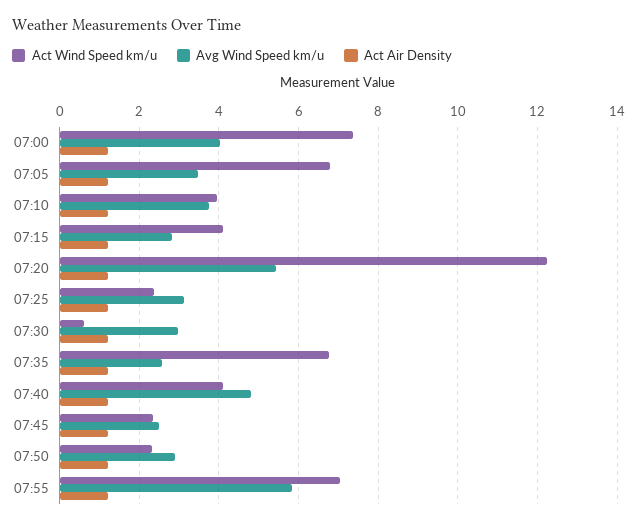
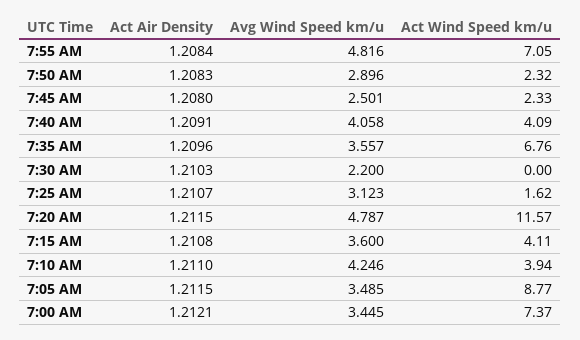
  {
    "Act Wind Speed km/u": {
      "07:00": 7.37,
-     "07:05": 6.8,
+     "07:05": 8.77,
      "07:10": 3.94,
      "07:15": 4.11,
-     "07:20": 12.2,
+     "07:20": 11.57,
-     "07:25": 2.4,
+     "07:25": 1.62,
-     "07:30": 0.6,
+     "07:30": 0,
      "07:35": 6.76,
      "07:40": 4.09,
      "07:45": 2.33,
      "07:50": 2.32,
      "07:55": 7.05
    },
    "Avg Wind Speed km/u": {
-     "07:00": 4,
+     "07:00": 3.445,
      "07:05": 3.485,
-     "07:10": 3.8,
+     "07:10": 4.246,
-     "07:15": 2.8,
+     "07:15": 3.6,
-     "07:20": 5.4,
+     "07:20": 4.787,
      "07:25": 3.123,
-     "07:30": 3,
+     "07:30": 2.2,
-     "07:35": 2.6,
+     "07:35": 3.557,
-     "07:40": 4.8,
+     "07:40": 4.058,
      "07:45": 2.501,
      "07:50": 2.896,
-     "07:55": 5.8
+     "07:55": 4.816
    },
    "Act Air Density": {
      "07:00": 1.2121,
      "07:05": 1.2115,
      "07:10": 1.211,
      "07:15": 1.2108,
      "07:20": 1.2115,
      "07:25": 1.2107,
      "07:30": 1.2103,
      "07:35": 1.2096,
      "07:40": 1.2091,
      "07:45": 1.208,
      "07:50": 1.2083,
      "07:55": 1.2084
    }
  }

